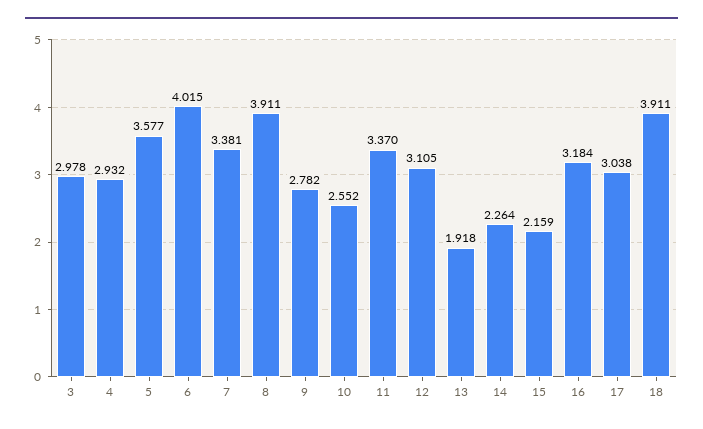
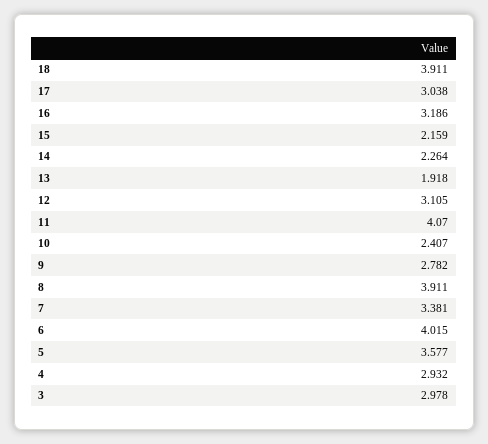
  {
    "3": 2.978,
    "4": 2.932,
    "5": 3.577,
    "6": 4.015,
    "7": 3.381,
    "8": 3.911,
    "9": 2.782,
-   "10": 2.552,
+   "10": 2.407,
-   "11": 3.37,
+   "11": 4.07,
    "12": 3.105,
    "13": 1.918,
    "14": 2.264,
    "15": 2.159,
-   "16": 3.184,
+   "16": 3.186,
    "17": 3.038,
    "18": 3.911
  }

